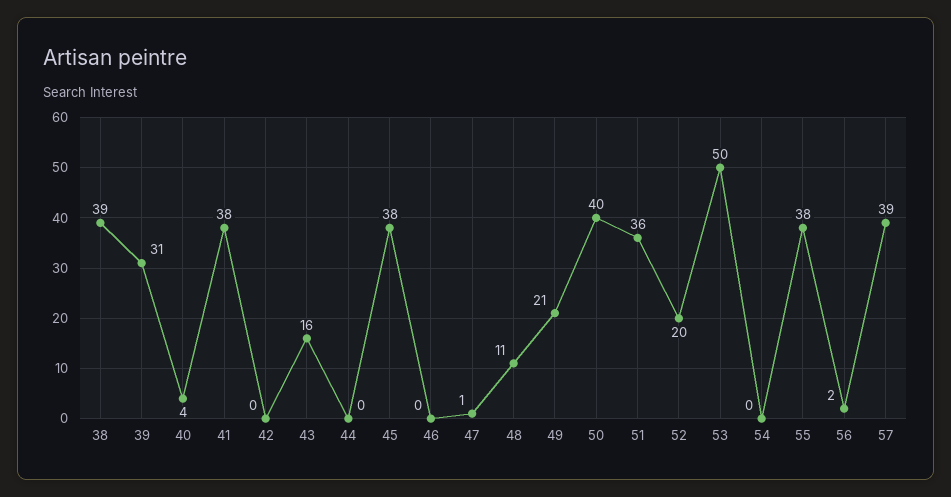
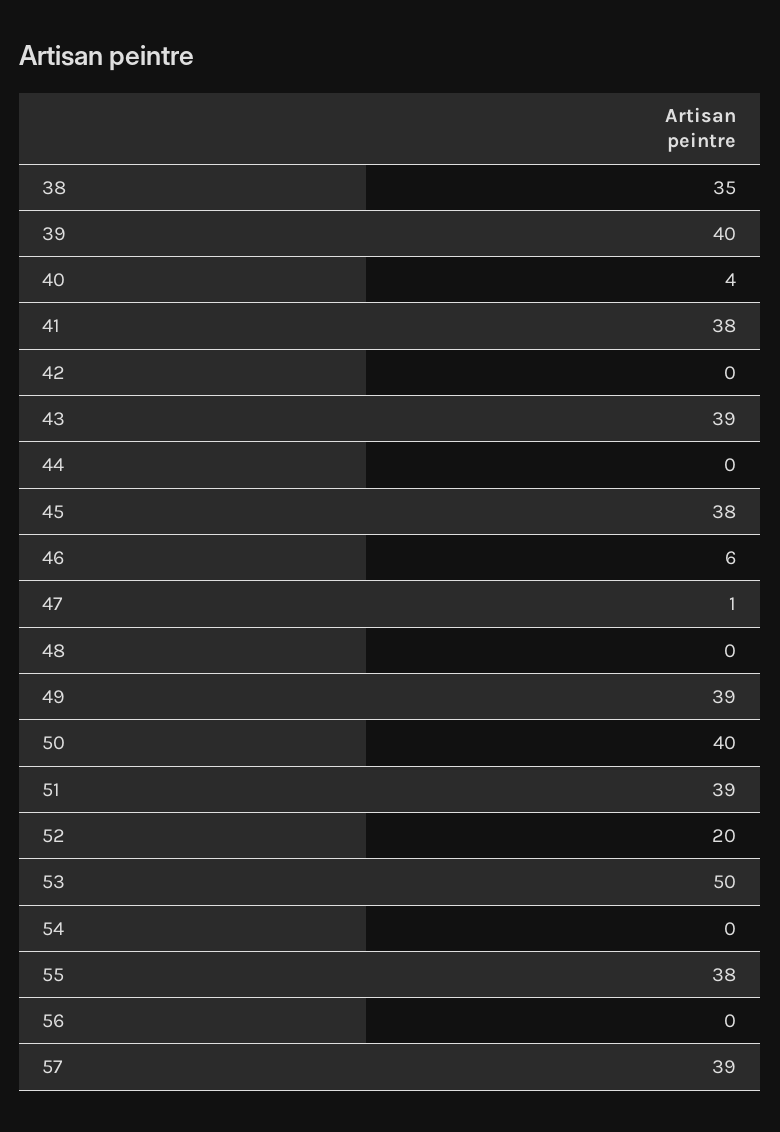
  {
-   "38": 39,
+   "38": 35,
-   "39": 31,
+   "39": 40,
    "40": 4,
    "41": 38,
    "42": 0,
-   "43": 16,
+   "43": 39,
    "44": 0,
    "45": 38,
-   "46": 0,
+   "46": 6,
    "47": 1,
-   "48": 11,
+   "48": 0,
-   "49": 21,
+   "49": 39,
    "50": 40,
-   "51": 36,
+   "51": 39,
    "52": 20,
    "53": 50,
    "54": 0,
    "55": 38,
-   "56": 2,
+   "56": 0,
    "57": 39
  }

